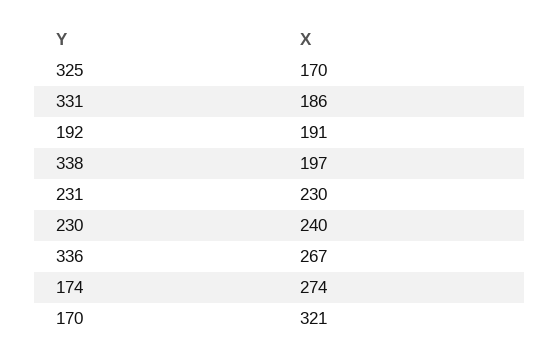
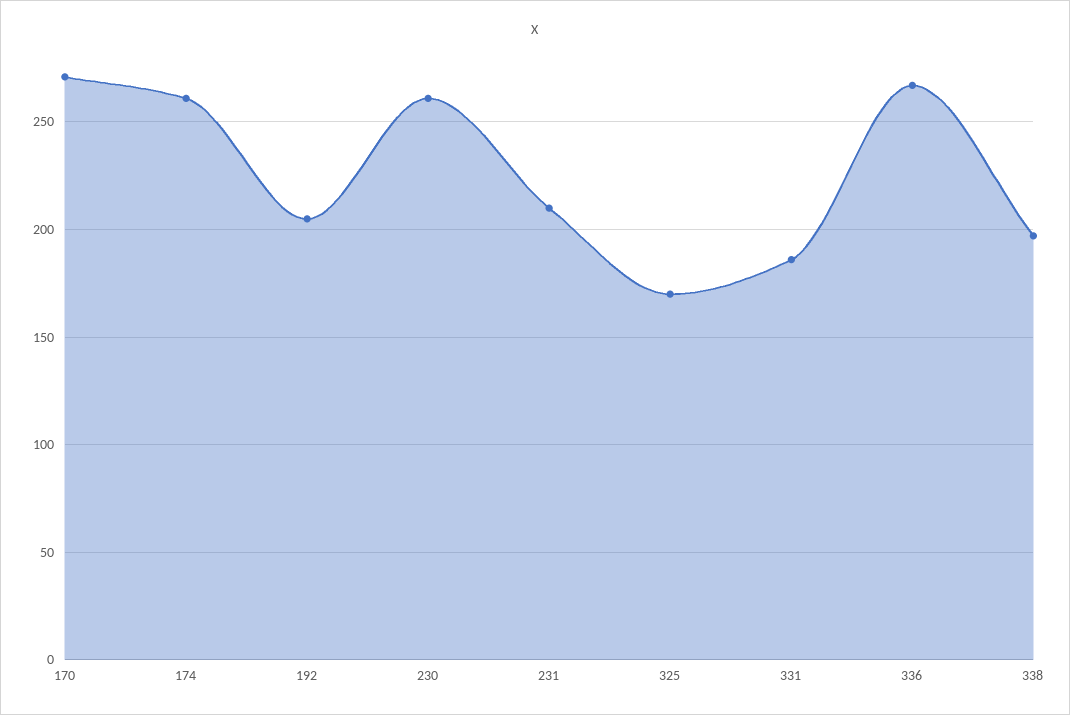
  {
    "325": 170,
    "331": 186,
-   "192": 191,
+   "192": 205,
    "338": 197,
-   "231": 230,
+   "231": 210,
-   "230": 240,
+   "230": 260,
    "336": 267,
-   "174": 274,
+   "174": 260,
-   "170": 321
+   "170": 270
  }

